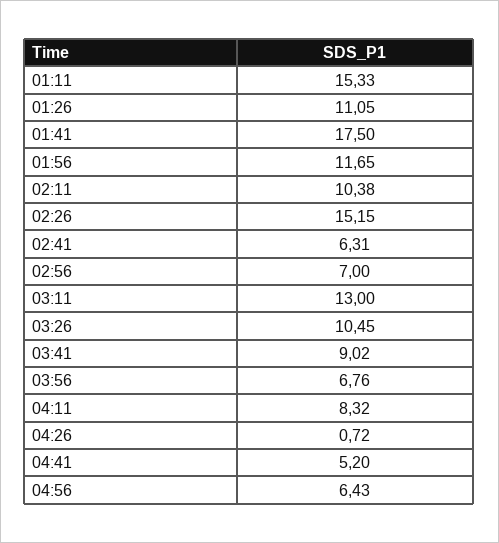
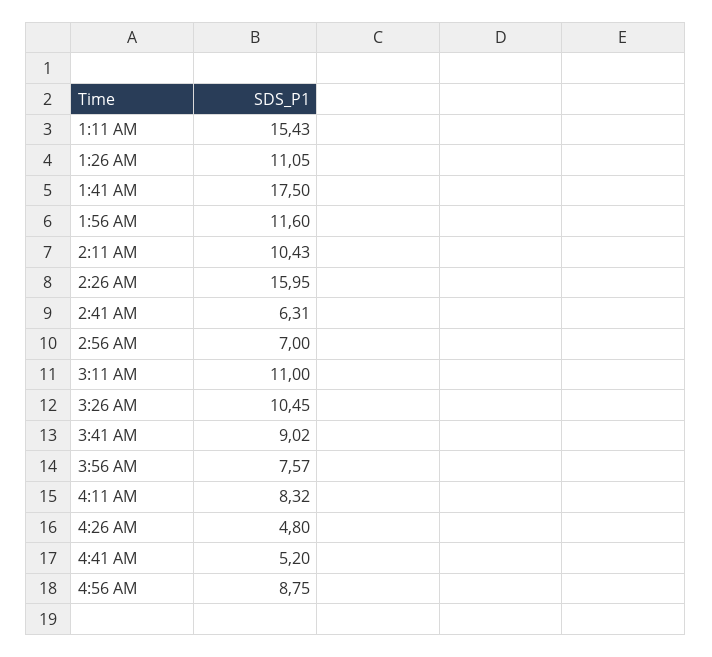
  {
-   "01:11": 15.33,
+   "01:11": 15.43,
    "01:26": 11.05,
    "01:41": 17.5,
-   "01:56": 11.65,
+   "01:56": 11.6,
-   "02:11": 10.38,
+   "02:11": 10.43,
-   "02:26": 15.15,
+   "02:26": 15.95,
    "02:41": 6.31,
    "02:56": 7,
-   "03:11": 13,
+   "03:11": 11,
    "03:26": 10.45,
    "03:41": 9.02,
-   "03:56": 6.76,
+   "03:56": 7.57,
    "04:11": 8.32,
-   "04:26": 0.72,
+   "04:26": 4.8,
    "04:41": 5.2,
-   "04:56": 6.43
+   "04:56": 8.75
  }

